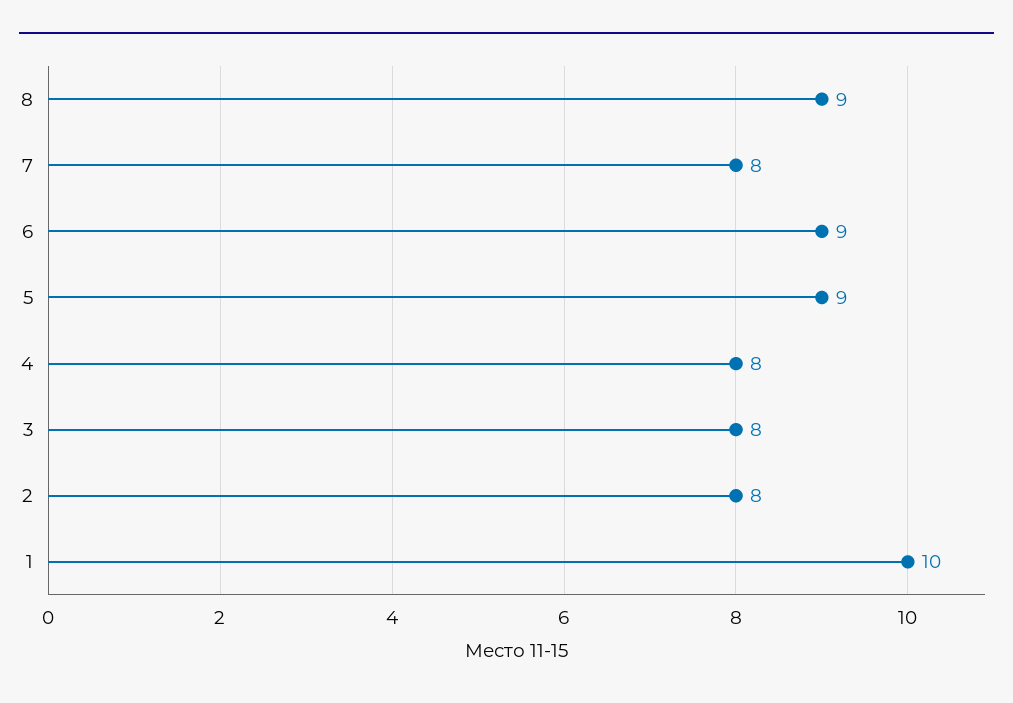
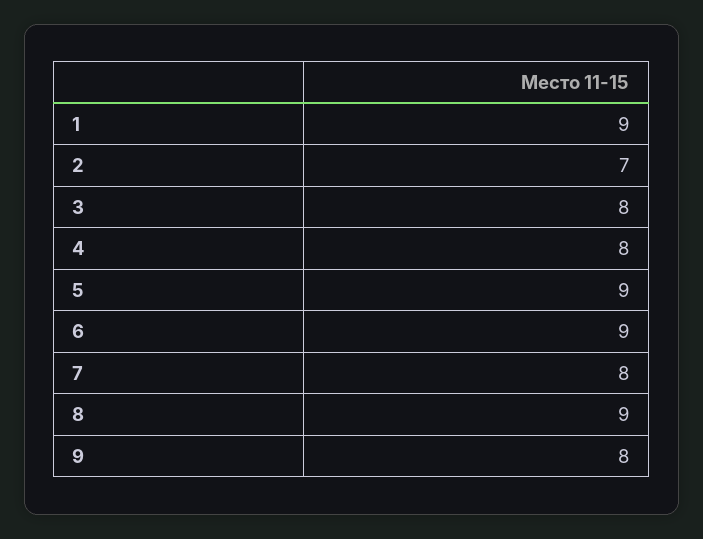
  {
    "8": 9,
    "7": 8,
    "6": 9,
    "5": 9,
    "4": 8,
    "3": 8,
-   "2": 8,
+   "2": 7,
-   "1": 10
+   "1": 9,
+   "9": 8
  }

